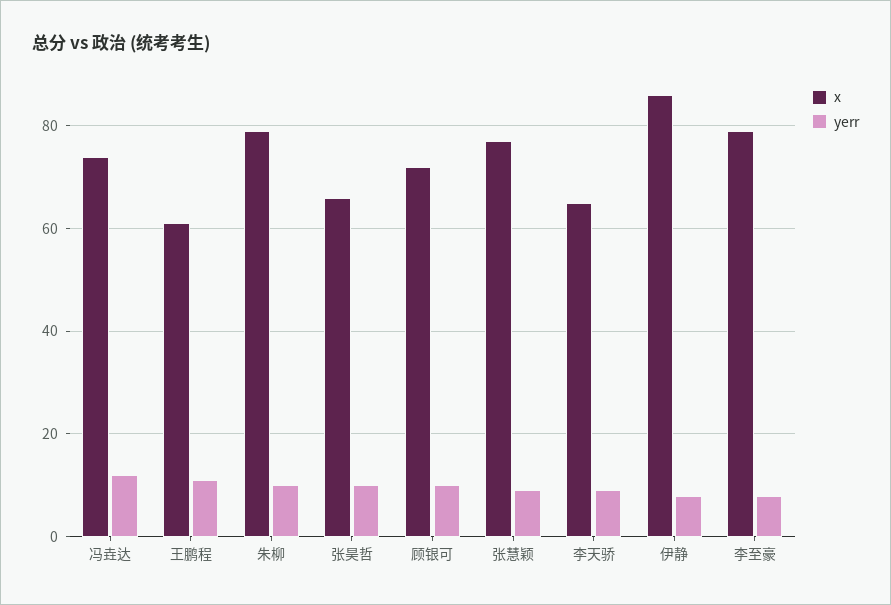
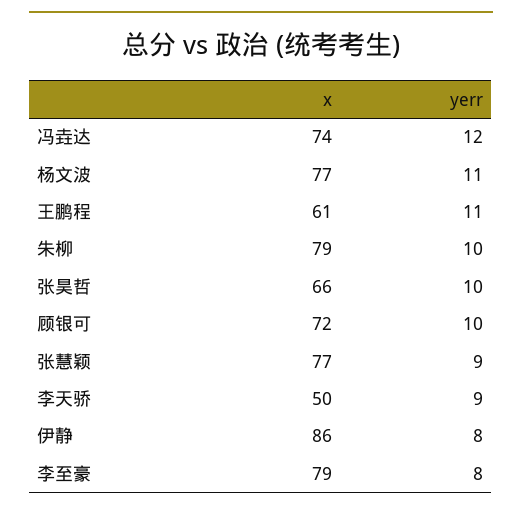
  {
    "x": {
      "冯垚达": 74,
      "王鹏程": 61,
      "朱柳": 79,
      "张昊哲": 66,
      "顾银可": 72,
      "张慧颖": 77,
-     "李天骄": 65,
+     "李天骄": 50,
      "伊静": 86,
-     "李至豪": 79
+     "李至豪": 79,
+     "杨文波": 77
    },
    "yerr": {
      "冯垚达": 12,
      "王鹏程": 11,
      "朱柳": 10,
      "张昊哲": 10,
      "顾银可": 10,
      "张慧颖": 9,
      "李天骄": 9,
      "伊静": 8,
-     "李至豪": 8
+     "李至豪": 8,
+     "杨文波": 11
    }
  }

